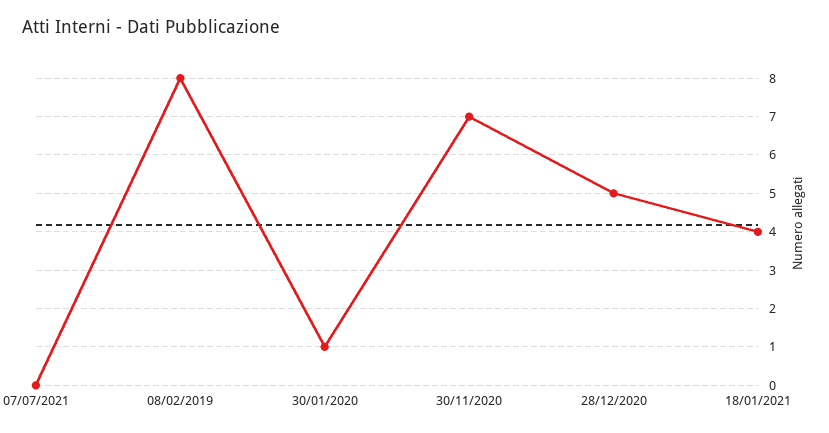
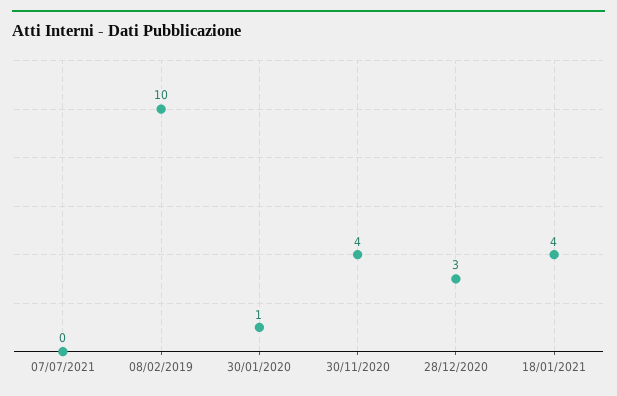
  {
    "07/07/2021": 0,
-   "08/02/2019": 8,
+   "08/02/2019": 10,
    "30/01/2020": 1,
-   "30/11/2020": 7,
+   "30/11/2020": 4,
-   "28/12/2020": 5,
+   "28/12/2020": 3,
    "18/01/2021": 4
  }

